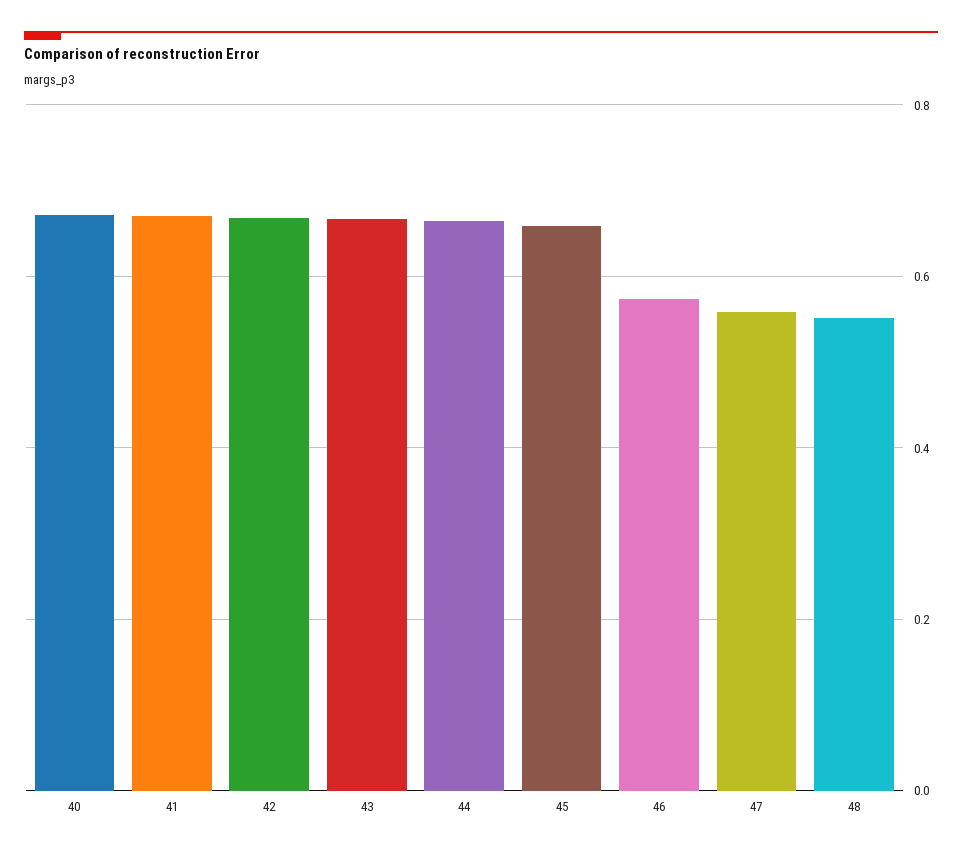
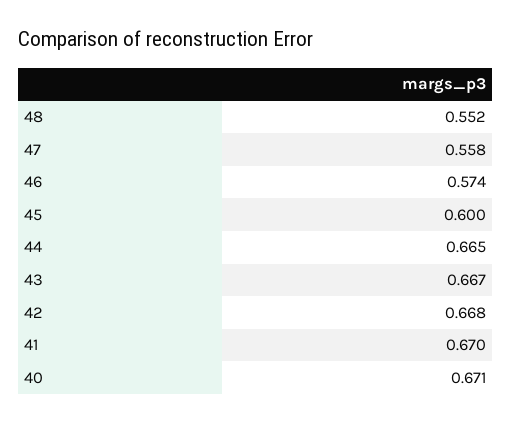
  {
    "40": 0.671,
    "41": 0.67,
    "42": 0.668,
    "43": 0.667,
    "44": 0.665,
-   "45": 0.66,
+   "45": 0.6,
    "46": 0.574,
    "47": 0.558,
    "48": 0.552
  }

